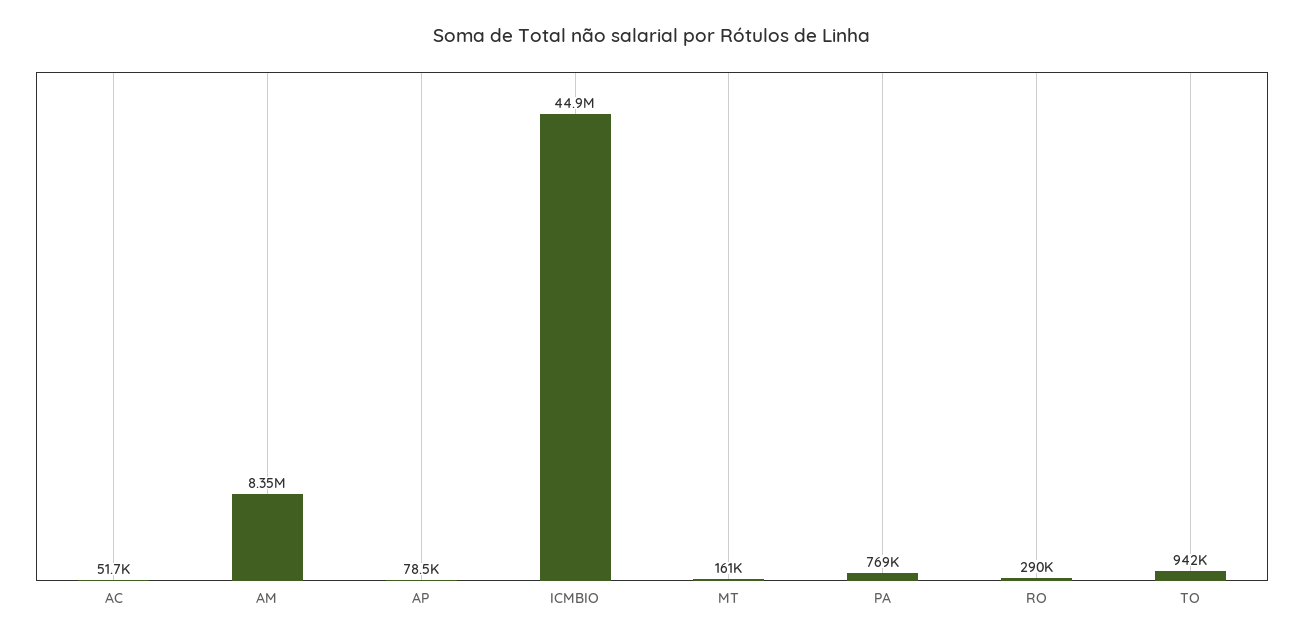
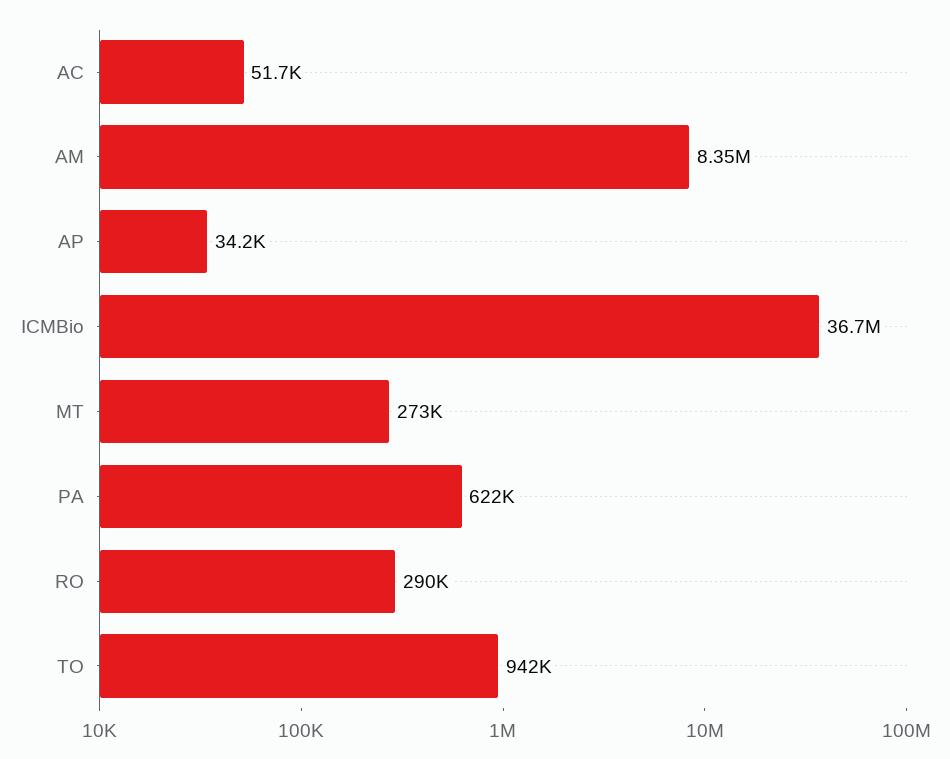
  {
    "AC": 51700,
    "AM": 8350000,
-   "AP": 78500,
+   "AP": 34200,
-   "ICMBIO": 44900000,
+   "ICMBIO": 36700000,
-   "MT": 161000,
+   "MT": 273000,
-   "PA": 769000,
+   "PA": 622000,
    "RO": 290000,
    "TO": 942000
  }

